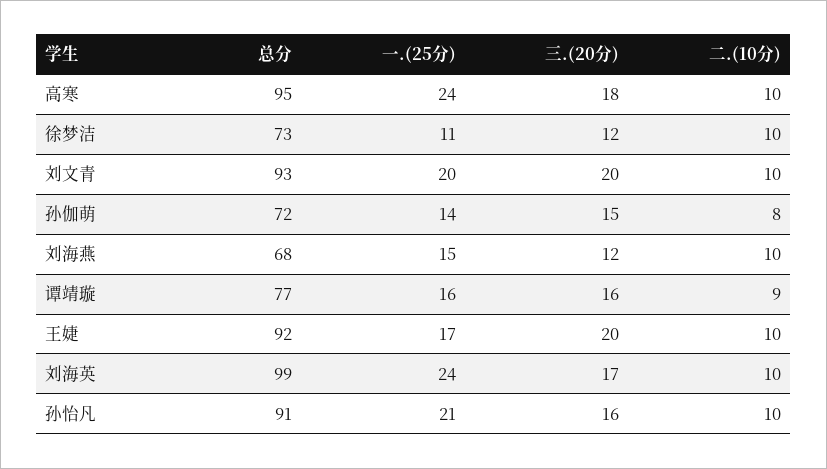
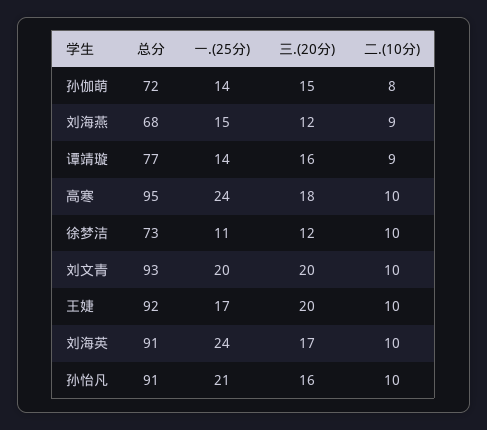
  {
    "总分": {
      "高寒": 95,
      "徐梦洁": 73,
      "刘文青": 93,
      "孙伽萌": 72,
      "刘海燕": 68,
      "谭靖璇": 77,
      "王婕": 92,
-     "刘海英": 99,
+     "刘海英": 91,
      "孙怡凡": 91
    },
    "一.(25分)": {
      "高寒": 24,
      "徐梦洁": 11,
      "刘文青": 20,
      "孙伽萌": 14,
      "刘海燕": 15,
-     "谭靖璇": 16,
+     "谭靖璇": 14,
      "王婕": 17,
      "刘海英": 24,
      "孙怡凡": 21
    },
    "三.(20分)": {
      "高寒": 18,
      "徐梦洁": 12,
      "刘文青": 20,
      "孙伽萌": 15,
      "刘海燕": 12,
      "谭靖璇": 16,
      "王婕": 20,
      "刘海英": 17,
      "孙怡凡": 16
    },
    "二.(10分)": {
      "高寒": 10,
      "徐梦洁": 10,
      "刘文青": 10,
      "孙伽萌": 8,
-     "刘海燕": 10,
+     "刘海燕": 9,
      "谭靖璇": 9,
      "王婕": 10,
      "刘海英": 10,
      "孙怡凡": 10
    }
  }

